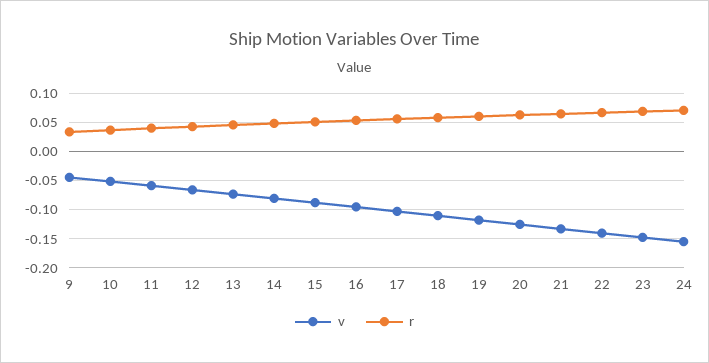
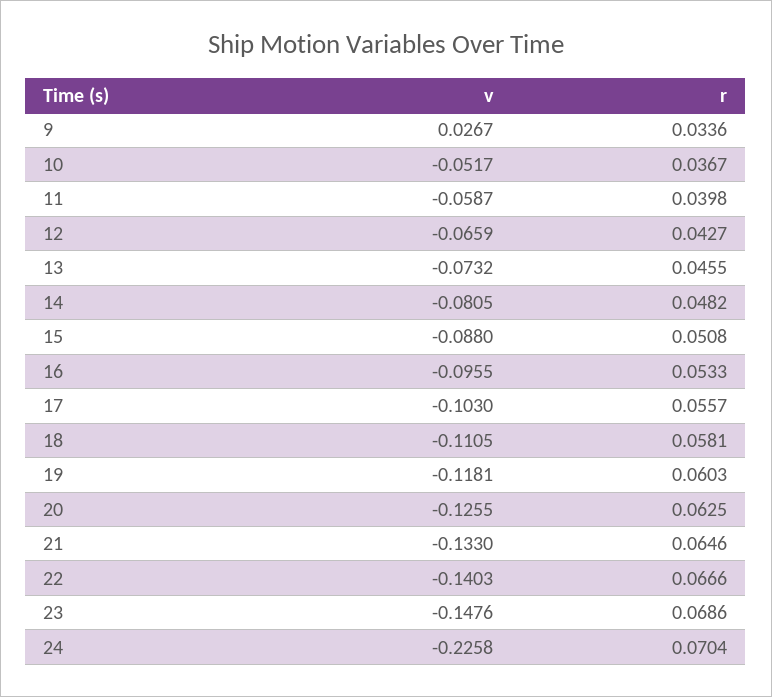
  {
    "v": {
-     "9": -0.05,
+     "9": 0.0267,
      "10": -0.0517,
      "11": -0.0587,
      "12": -0.0659,
      "13": -0.0732,
      "14": -0.0805,
      "15": -0.088,
      "16": -0.0955,
      "17": -0.103,
      "18": -0.1105,
      "19": -0.1181,
      "20": -0.1255,
      "21": -0.133,
      "22": -0.1403,
      "23": -0.1476,
-     "24": -0.15
+     "24": -0.2258
    },
    "r": {
      "9": 0.0336,
      "10": 0.0367,
      "11": 0.0398,
      "12": 0.0427,
      "13": 0.0455,
      "14": 0.0482,
      "15": 0.0508,
      "16": 0.0533,
      "17": 0.0557,
      "18": 0.0581,
      "19": 0.0603,
      "20": 0.0625,
      "21": 0.0646,
      "22": 0.0666,
      "23": 0.0686,
      "24": 0.0704
    }
  }

